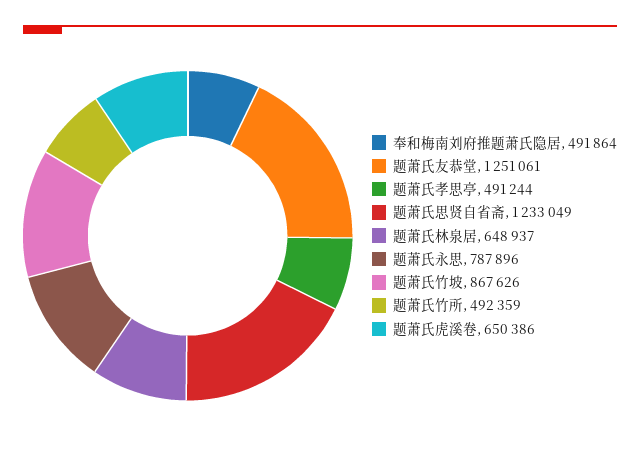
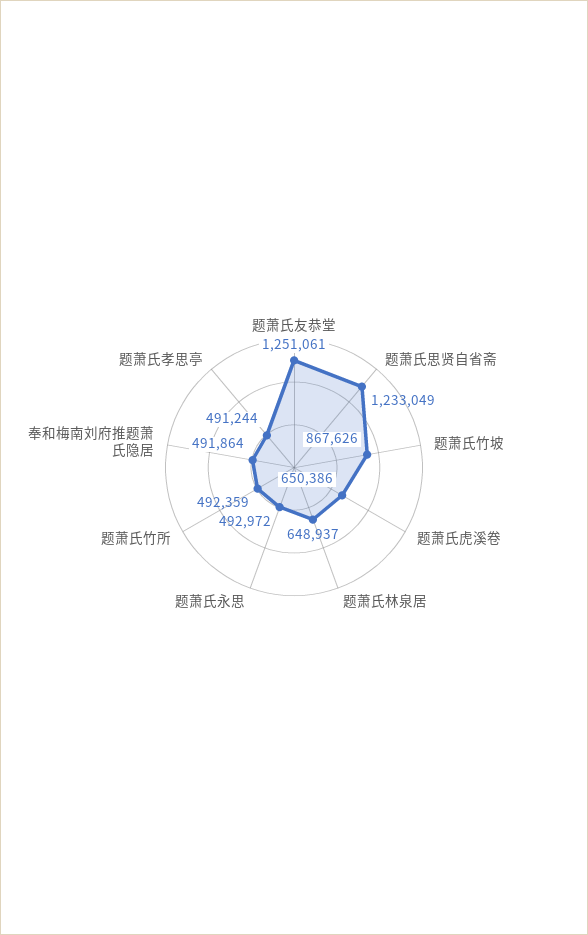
  {
    "奉和梅南刘府推题萧氏隐居": 491864,
    "题萧氏友恭堂": 1251061,
    "题萧氏孝思亭": 491244,
    "题萧氏思贤自省斋": 1233049,
    "题萧氏林泉居": 648937,
-   "题萧氏永思": 787896,
+   "题萧氏永思": 492972,
    "题萧氏竹坡": 867626,
    "题萧氏竹所": 492359,
    "题萧氏虎溪卷": 650386
  }

